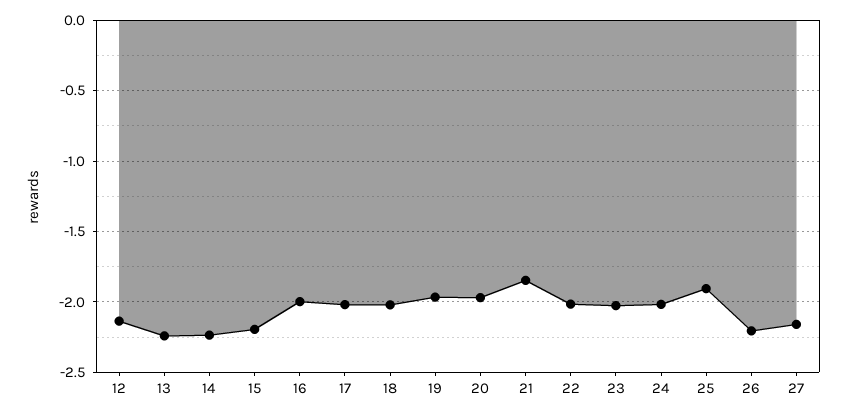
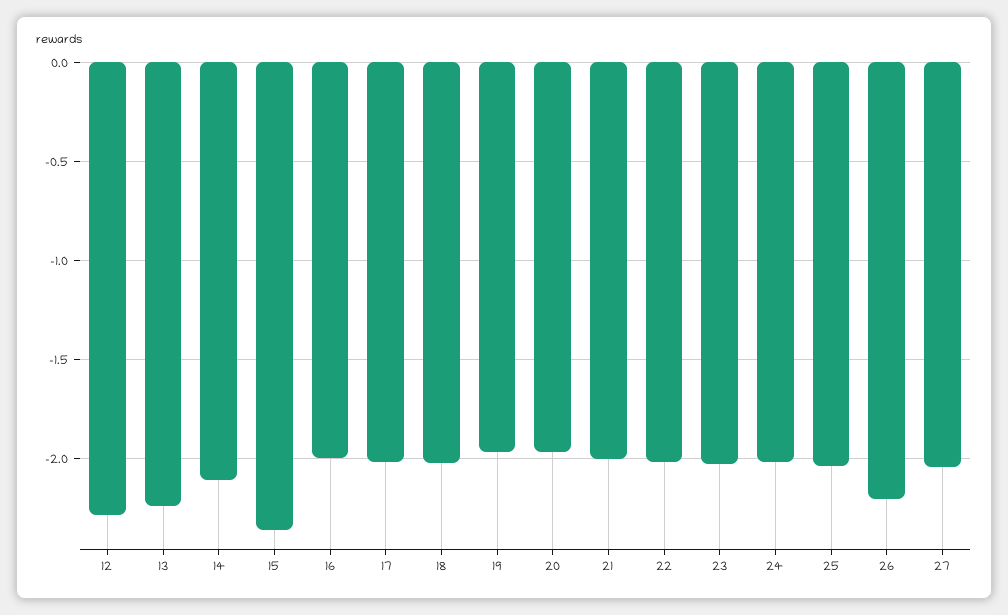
  {
-   "12": -2.15,
+   "12": -2.3,
    "13": -2.25,
-   "14": -2.25,
+   "14": -2.1,
-   "15": -2.2,
+   "15": -2.35,
    "16": -2,
    "17": -2,
    "18": -2,
    "19": -1.95,
    "20": -1.95,
-   "21": -1.85,
+   "21": -2,
    "22": -2,
    "23": -2.05,
    "24": -2,
-   "25": -1.9,
+   "25": -2.05,
    "26": -2.2,
-   "27": -2.15
+   "27": -2.05
  }

